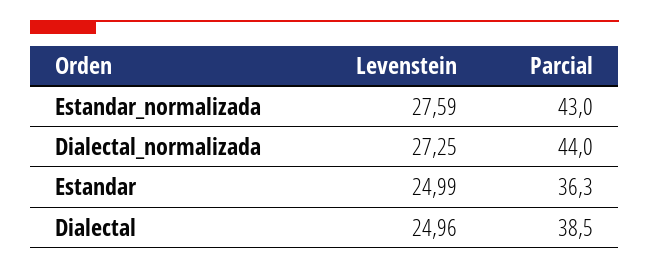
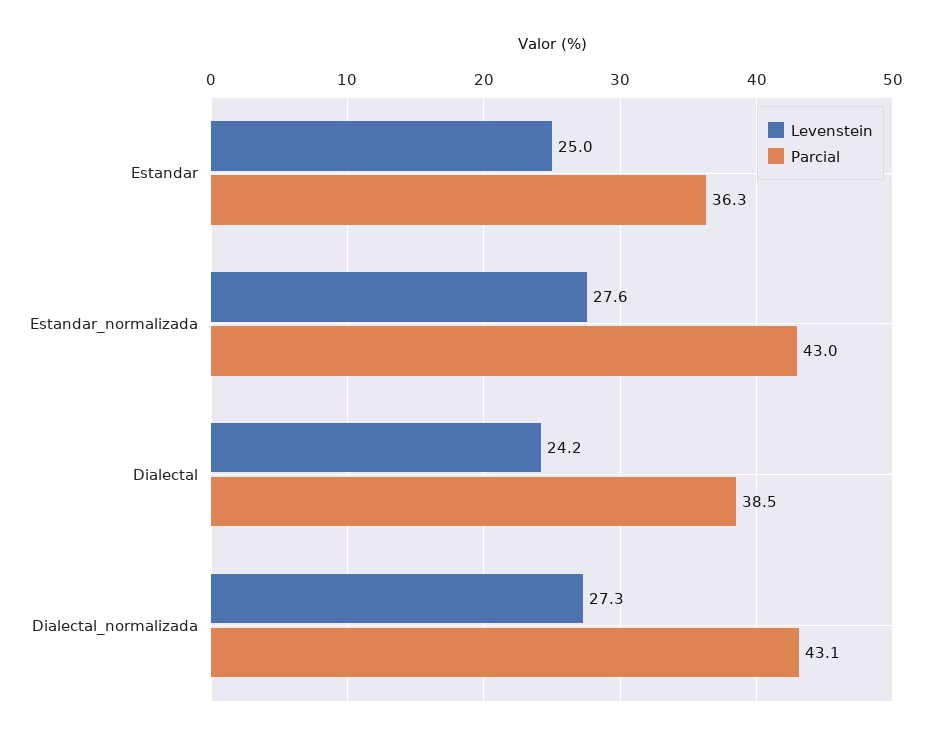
  {
    "Levenstein": {
      "Estandar_normalizada": 27.59,
      "Dialectal_normalizada": 27.25,
      "Estandar": 24.99,
-     "Dialectal": 24.96
+     "Dialectal": 24.2
    },
    "Parcial": {
      "Estandar_normalizada": 43,
-     "Dialectal_normalizada": 44,
+     "Dialectal_normalizada": 43.1,
      "Estandar": 36.3,
      "Dialectal": 38.5
    }
  }

